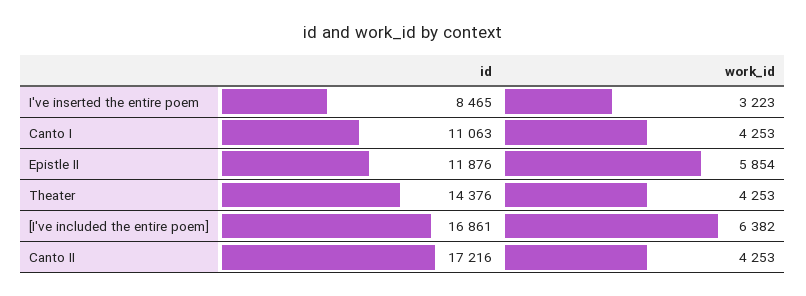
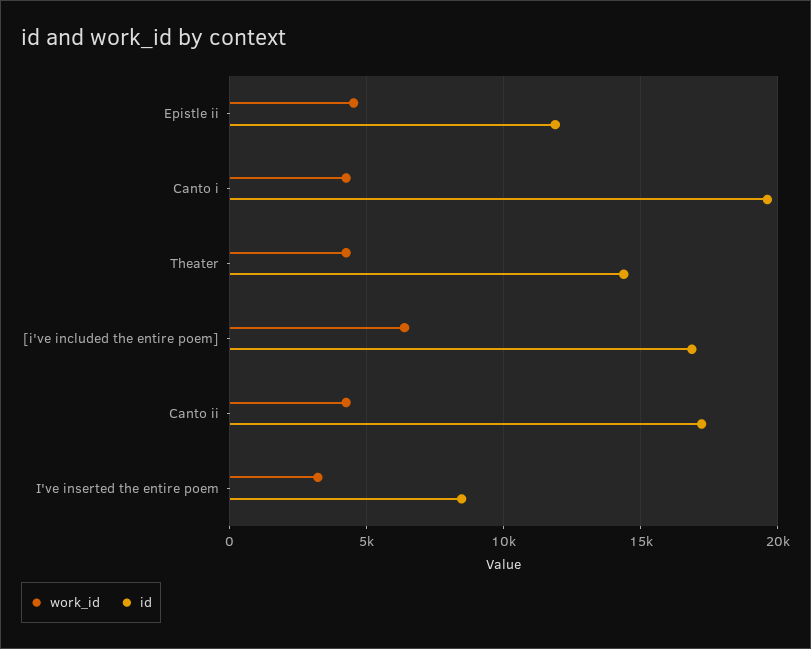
  {
    "id": {
      "I've inserted the entire poem": 8465,
-     "Canto I": 11063,
+     "Canto I": 19500,
      "Epistle II": 11876,
      "Theater": 14376,
      "[I've included the entire poem]": 16861,
      "Canto II": 17216
    },
    "work_id": {
      "I've inserted the entire poem": 3223,
      "Canto I": 4253,
-     "Epistle II": 5854,
+     "Epistle II": 4500,
      "Theater": 4253,
      "[I've included the entire poem]": 6382,
      "Canto II": 4253
    }
  }

